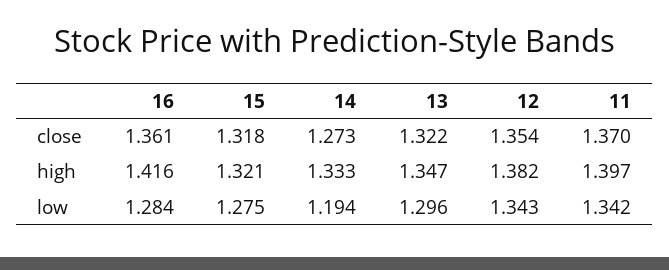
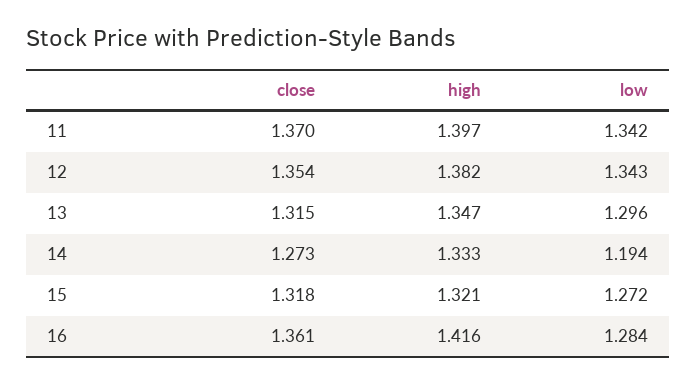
  {
    "16": {
      "close": 1.361,
      "high": 1.416,
      "low": 1.284
    },
    "15": {
      "close": 1.318,
      "high": 1.321,
-     "low": 1.275
+     "low": 1.272
    },
    "14": {
      "close": 1.273,
      "high": 1.333,
      "low": 1.194
    },
    "13": {
-     "close": 1.322,
+     "close": 1.315,
      "high": 1.347,
      "low": 1.296
    },
    "12": {
      "close": 1.354,
      "high": 1.382,
      "low": 1.343
    },
    "11": {
      "close": 1.37,
      "high": 1.397,
      "low": 1.342
    }
  }

